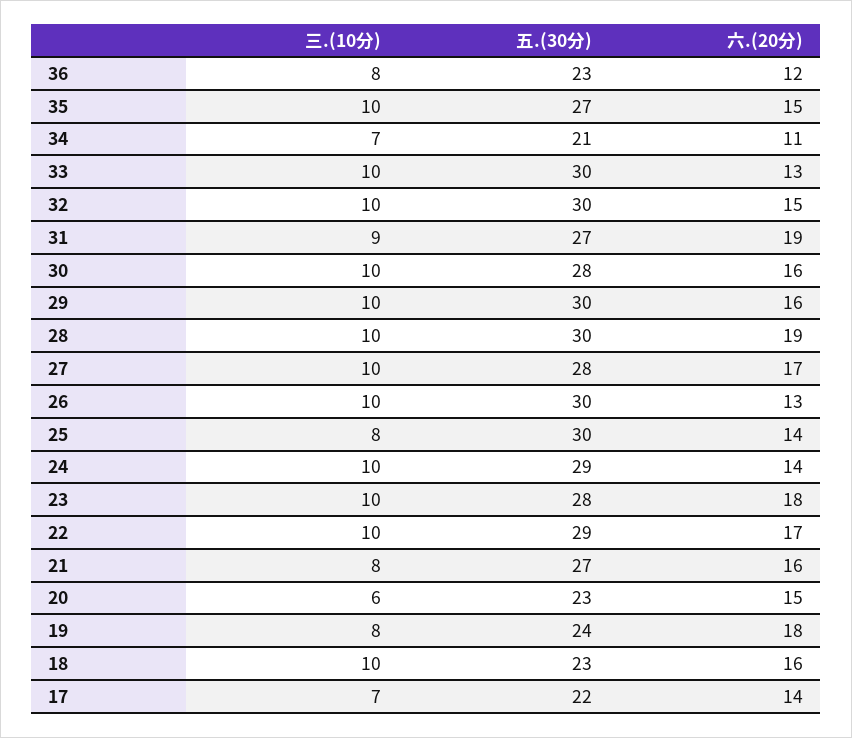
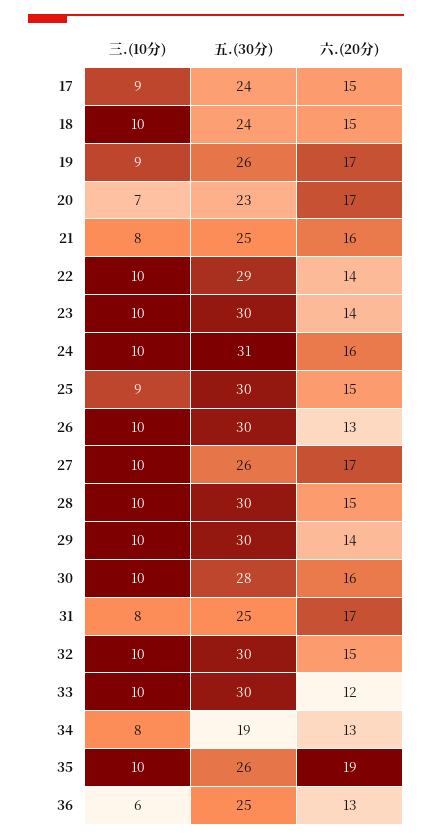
  {
    "三.(10分)": {
-     "36": 8,
+     "36": 6,
      "35": 10,
-     "34": 7,
+     "34": 8,
      "33": 10,
      "32": 10,
-     "31": 9,
+     "31": 8,
      "30": 10,
      "29": 10,
      "28": 10,
      "27": 10,
      "26": 10,
-     "25": 8,
+     "25": 9,
      "24": 10,
      "23": 10,
      "22": 10,
      "21": 8,
-     "20": 6,
+     "20": 7,
-     "19": 8,
+     "19": 9,
      "18": 10,
-     "17": 7
+     "17": 9
    },
    "五.(30分)": {
-     "36": 23,
+     "36": 25,
-     "35": 27,
+     "35": 26,
-     "34": 21,
+     "34": 19,
      "33": 30,
      "32": 30,
-     "31": 27,
+     "31": 25,
      "30": 28,
      "29": 30,
      "28": 30,
-     "27": 28,
+     "27": 26,
      "26": 30,
      "25": 30,
-     "24": 29,
+     "24": 31,
-     "23": 28,
+     "23": 30,
      "22": 29,
-     "21": 27,
+     "21": 25,
      "20": 23,
-     "19": 24,
+     "19": 26,
-     "18": 23,
+     "18": 24,
-     "17": 22
+     "17": 24
    },
    "六.(20分)": {
-     "36": 12,
+     "36": 13,
-     "35": 15,
+     "35": 19,
-     "34": 11,
+     "34": 13,
-     "33": 13,
+     "33": 12,
      "32": 15,
-     "31": 19,
+     "31": 17,
      "30": 16,
-     "29": 16,
+     "29": 14,
-     "28": 19,
+     "28": 15,
      "27": 17,
      "26": 13,
-     "25": 14,
+     "25": 15,
-     "24": 14,
+     "24": 16,
-     "23": 18,
+     "23": 14,
-     "22": 17,
+     "22": 14,
      "21": 16,
-     "20": 15,
+     "20": 17,
-     "19": 18,
+     "19": 17,
-     "18": 16,
+     "18": 15,
-     "17": 14
+     "17": 15
    }
  }

